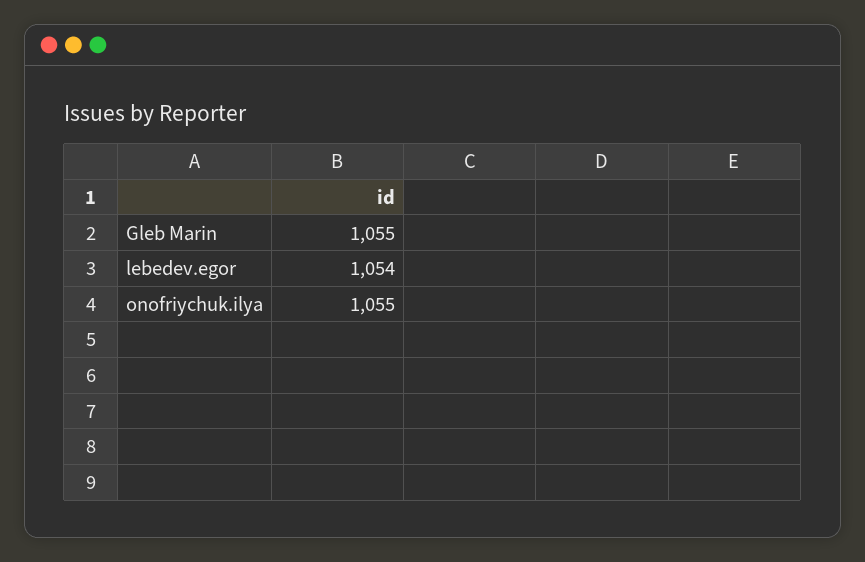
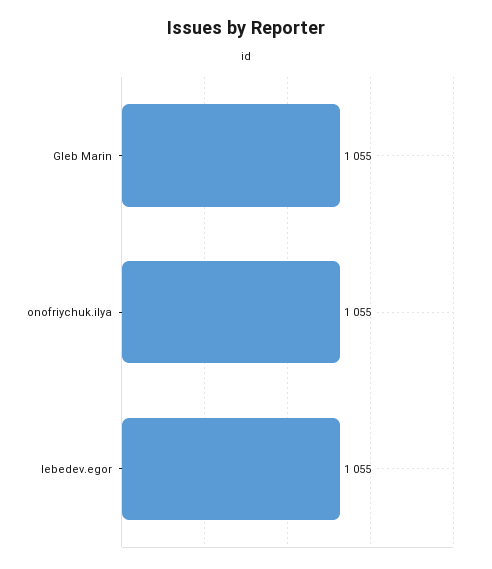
  {
    "Gleb Marin": 1055,
-   "lebedev.egor": 1054,
+   "lebedev.egor": 1055,
    "onofriychuk.ilya": 1055
  }

